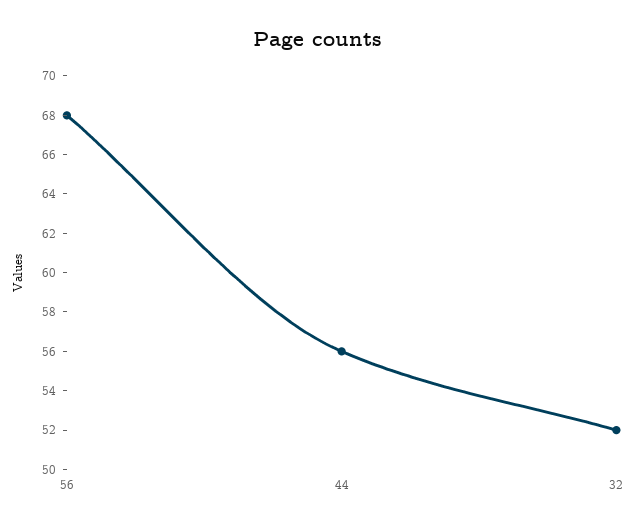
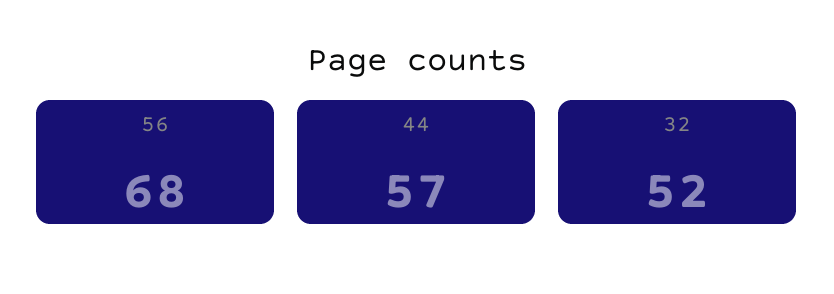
  {
    "56": 68,
-   "44": 56,
+   "44": 57,
    "32": 52
  }

